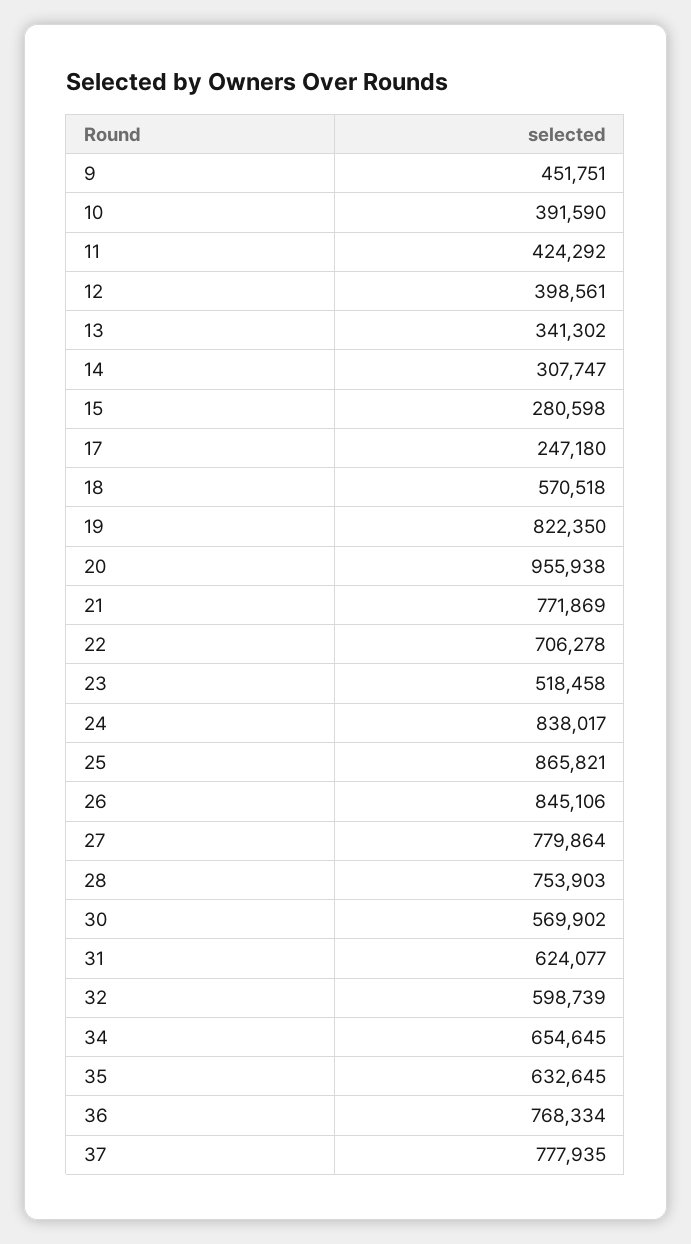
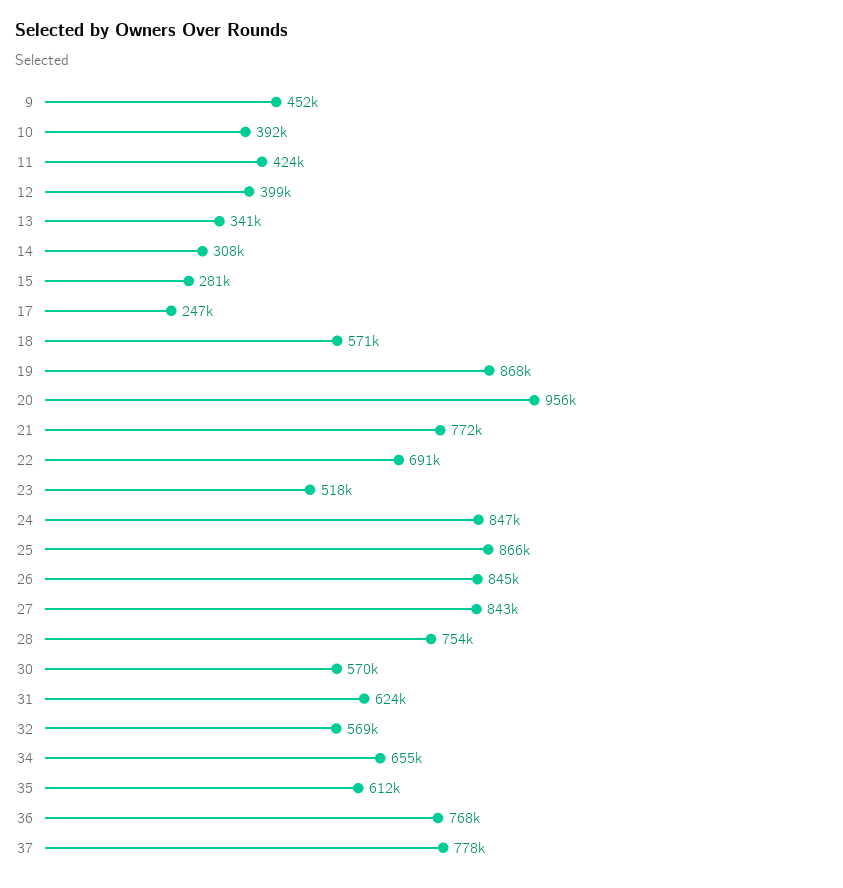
  {
    "9": 451751,
    "10": 391590,
    "11": 424292,
    "12": 398561,
    "13": 341302,
    "14": 307747,
    "15": 280598,
    "17": 247180,
    "18": 570518,
-   "19": 822350,
+   "19": 868000,
    "20": 955938,
    "21": 771869,
-   "22": 706278,
+   "22": 691000,
    "23": 518458,
-   "24": 838017,
+   "24": 847000,
    "25": 865821,
    "26": 845106,
-   "27": 779864,
+   "27": 843000,
    "28": 753903,
    "30": 569902,
    "31": 624077,
-   "32": 598739,
+   "32": 569000,
    "34": 654645,
-   "35": 632645,
+   "35": 612000,
    "36": 768334,
    "37": 777935
  }

